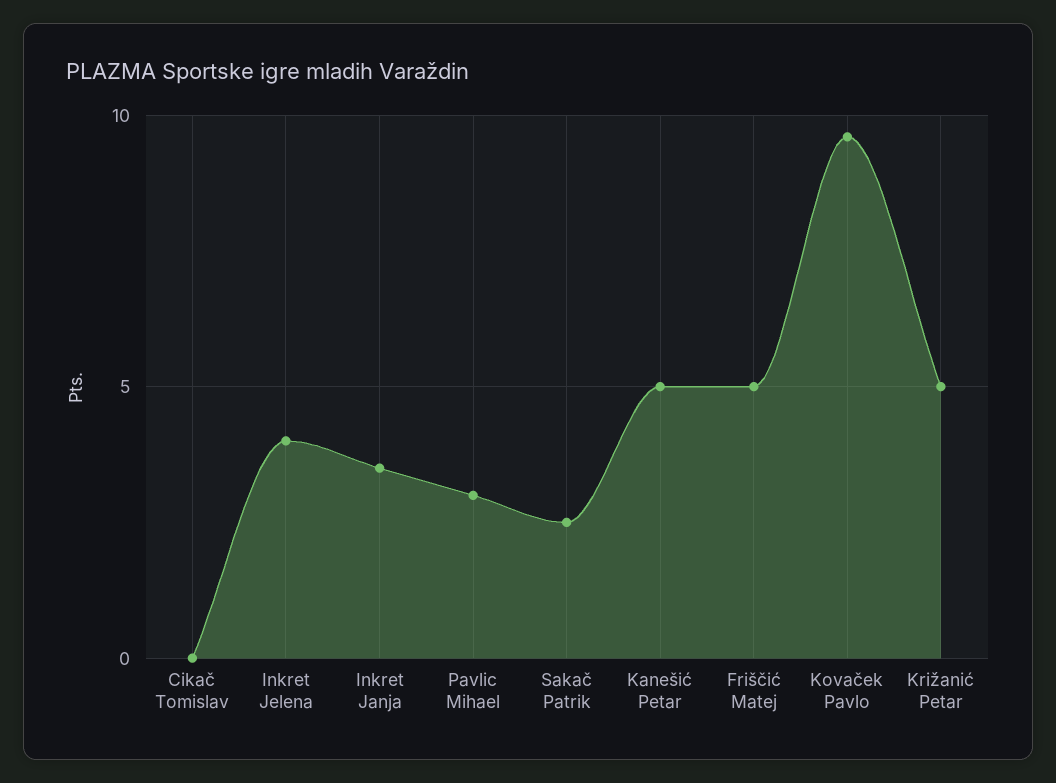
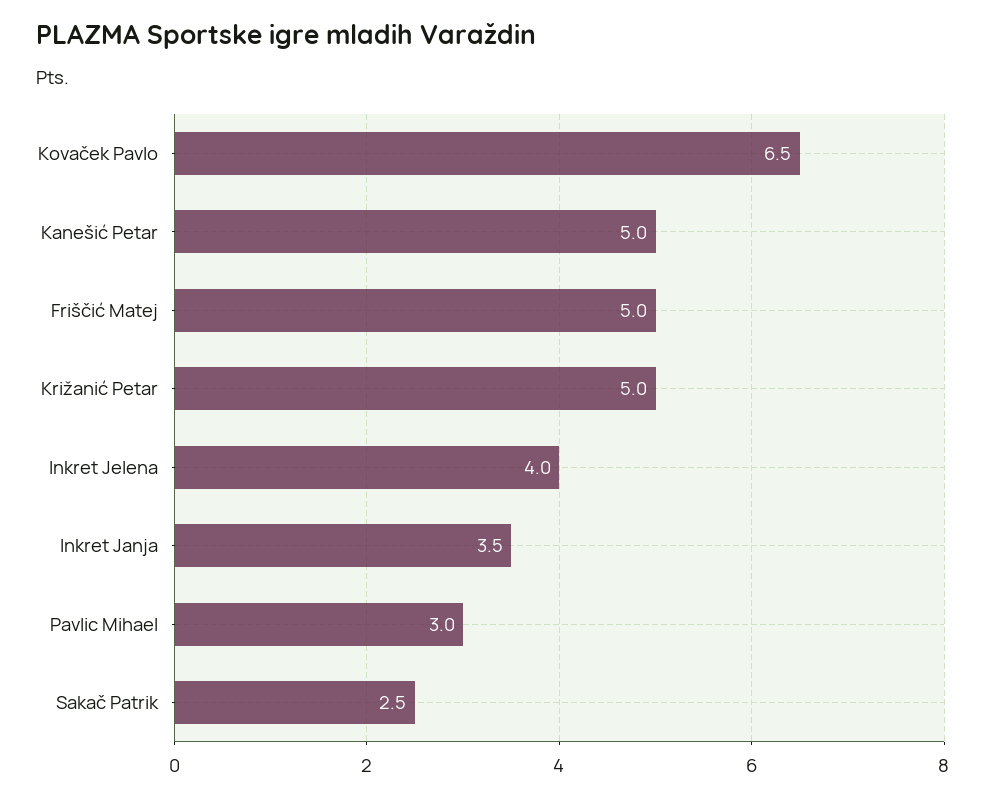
  {
-   "Cikač Tomislav": 0,
    "Inkret Jelena": 4,
    "Inkret Janja": 3.5,
    "Pavlic Mihael": 3,
    "Sakač Patrik": 2.5,
    "Kanešić Petar": 5,
    "Friščić Matej": 5,
-   "Kovaček Pavlo": 9.5,
+   "Kovaček Pavlo": 6.5,
    "Križanić Petar": 5
  }

